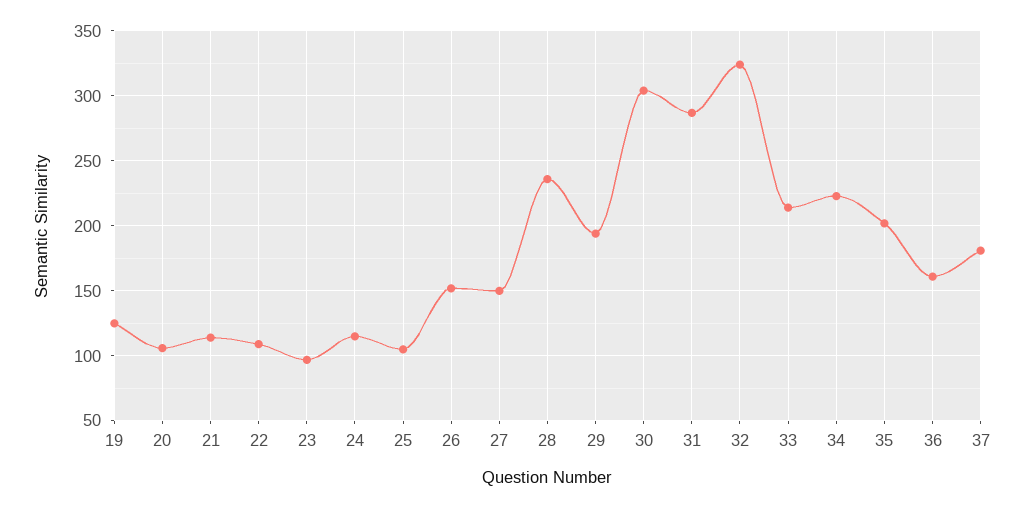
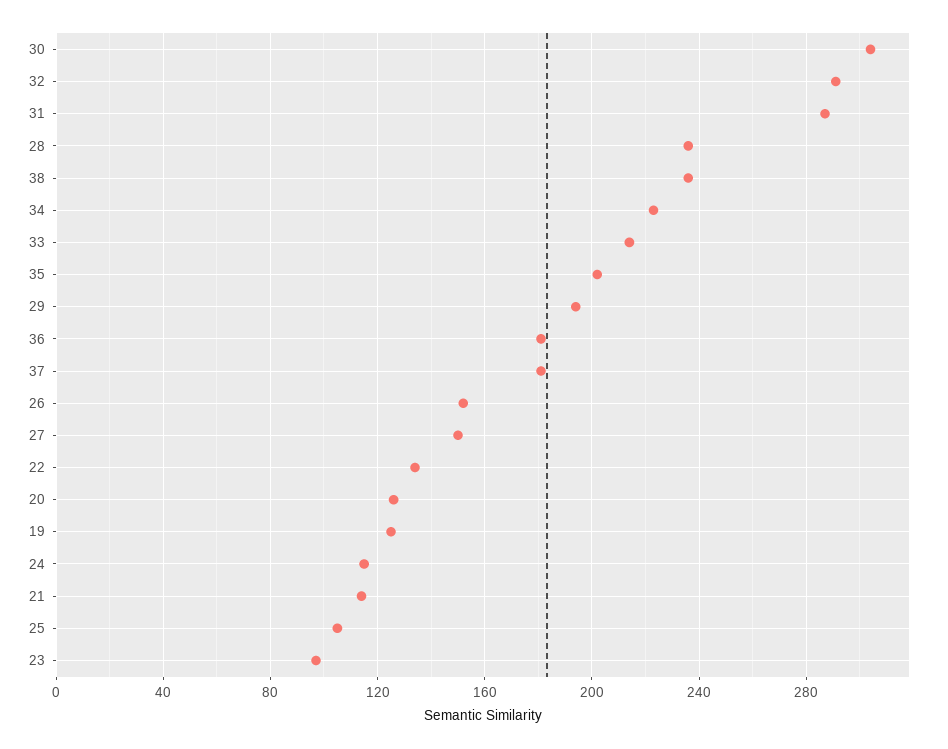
  {
    "19": 125,
-   "20": 105,
+   "20": 125,
    "21": 115,
-   "22": 110,
+   "22": 135,
    "23": 95,
    "24": 115,
    "25": 105,
    "26": 150,
    "27": 150,
    "28": 235,
    "29": 195,
    "30": 305,
    "31": 285,
-   "32": 325,
+   "32": 290,
    "33": 215,
    "34": 225,
    "35": 200,
-   "36": 160,
+   "36": 180,
-   "37": 180
+   "37": 180,
+   "38": 235
  }

